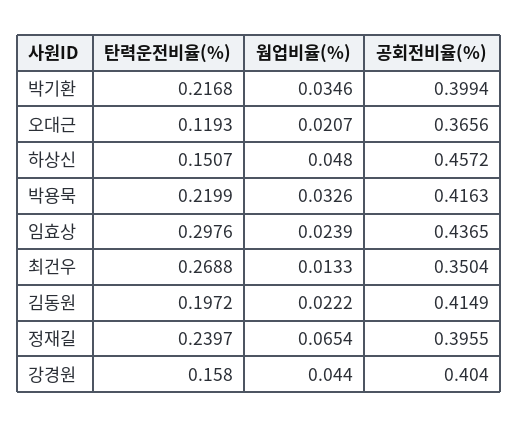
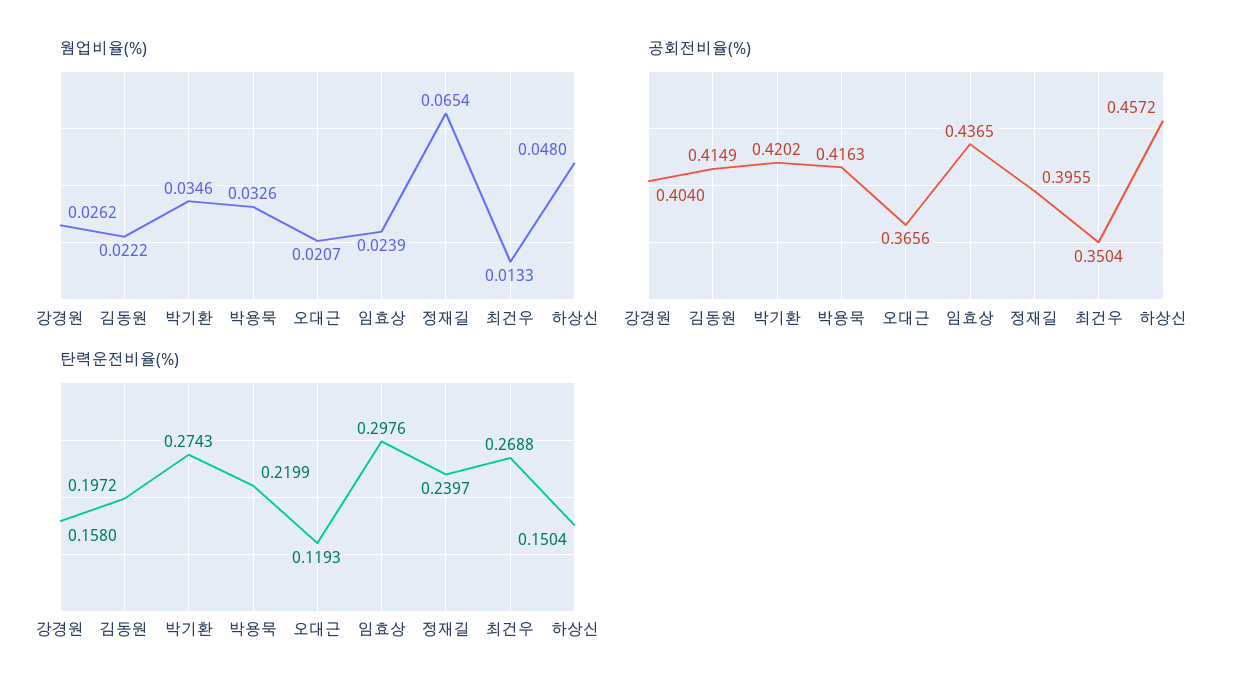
  {
    "탄력운전비율(%)": {
-     "박기환": 0.2168,
+     "박기환": 0.2743,
      "오대근": 0.1193,
-     "하상신": 0.1507,
+     "하상신": 0.1504,
      "박용묵": 0.2199,
      "임효상": 0.2976,
      "최건우": 0.2688,
      "김동원": 0.1972,
      "정재길": 0.2397,
      "강경원": 0.158
    },
    "웜업비율(%)": {
      "박기환": 0.0346,
      "오대근": 0.0207,
      "하상신": 0.048,
      "박용묵": 0.0326,
      "임효상": 0.0239,
      "최건우": 0.0133,
      "김동원": 0.0222,
      "정재길": 0.0654,
-     "강경원": 0.044
+     "강경원": 0.0262
    },
    "공회전비율(%)": {
-     "박기환": 0.3994,
+     "박기환": 0.4202,
      "오대근": 0.3656,
      "하상신": 0.4572,
      "박용묵": 0.4163,
      "임효상": 0.4365,
      "최건우": 0.3504,
      "김동원": 0.4149,
      "정재길": 0.3955,
      "강경원": 0.404
    }
  }

